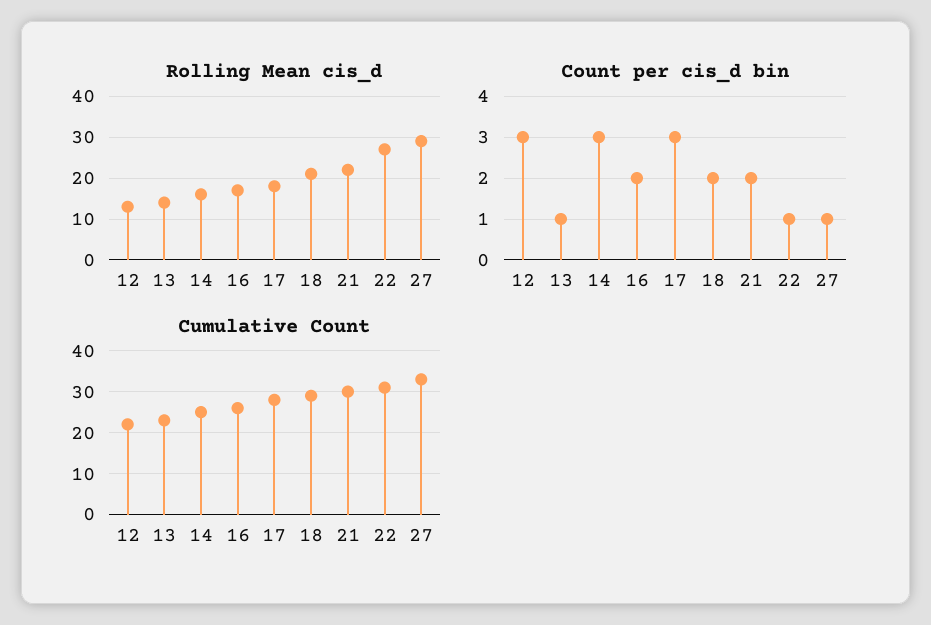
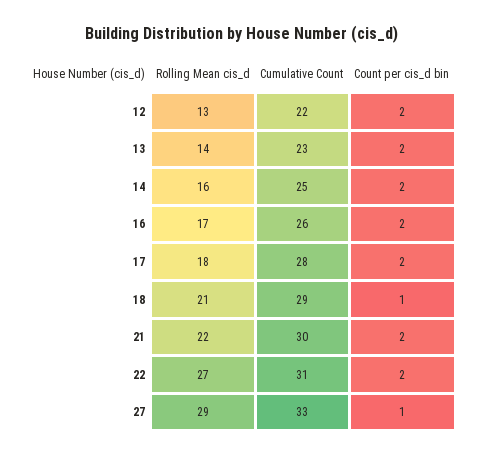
  {
    "Rolling Mean cis_d": {
      "12": 13,
      "13": 14,
      "14": 16,
      "16": 17,
      "17": 18,
      "18": 21,
      "21": 22,
      "22": 27,
      "27": 29
    },
    "Count per cis_d bin": {
-     "12": 3,
+     "12": 2,
-     "13": 1,
+     "13": 2,
-     "14": 3,
+     "14": 2,
      "16": 2,
-     "17": 3,
+     "17": 2,
-     "18": 2,
+     "18": 1,
      "21": 2,
-     "22": 1,
+     "22": 2,
      "27": 1
    },
    "Cumulative Count": {
      "12": 22,
      "13": 23,
      "14": 25,
      "16": 26,
      "17": 28,
      "18": 29,
      "21": 30,
      "22": 31,
      "27": 33
    }
  }

